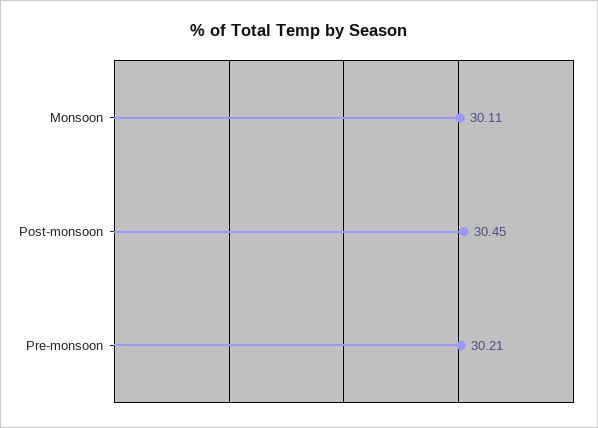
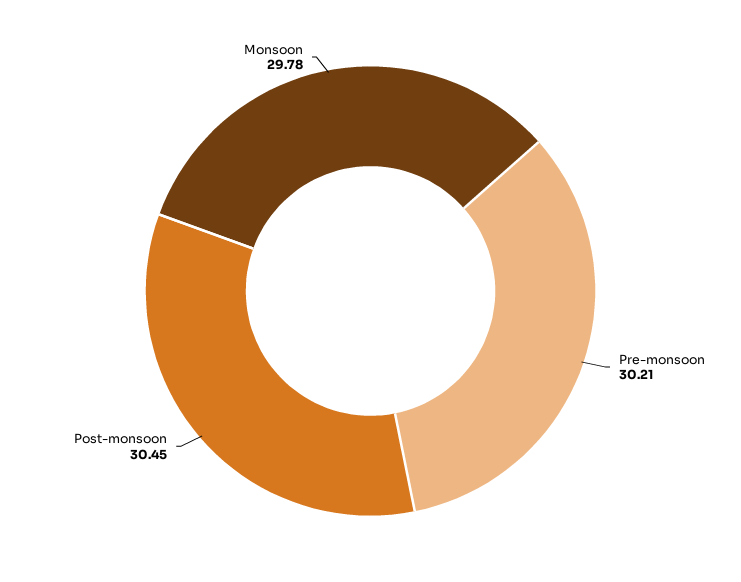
  {
-   "Monsoon": 30.11,
+   "Monsoon": 29.78,
    "Post-monsoon": 30.45,
    "Pre-monsoon": 30.21
  }

